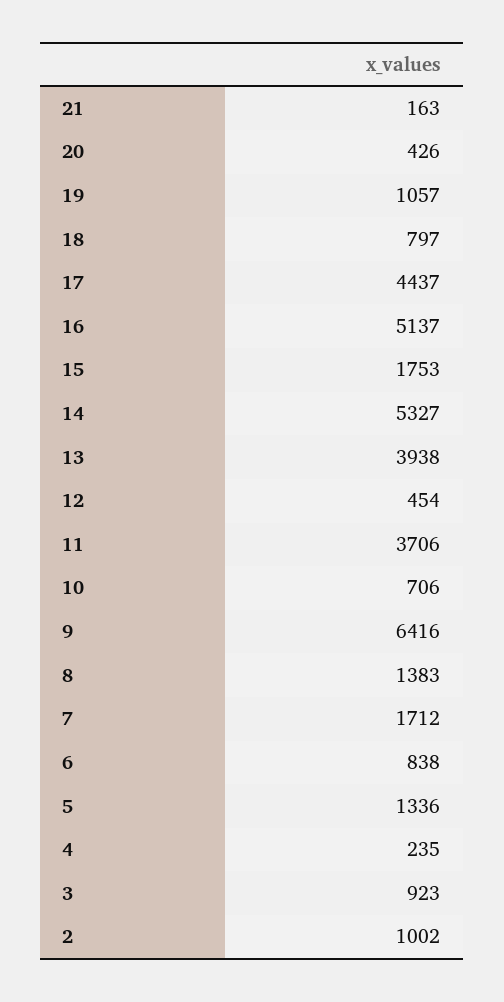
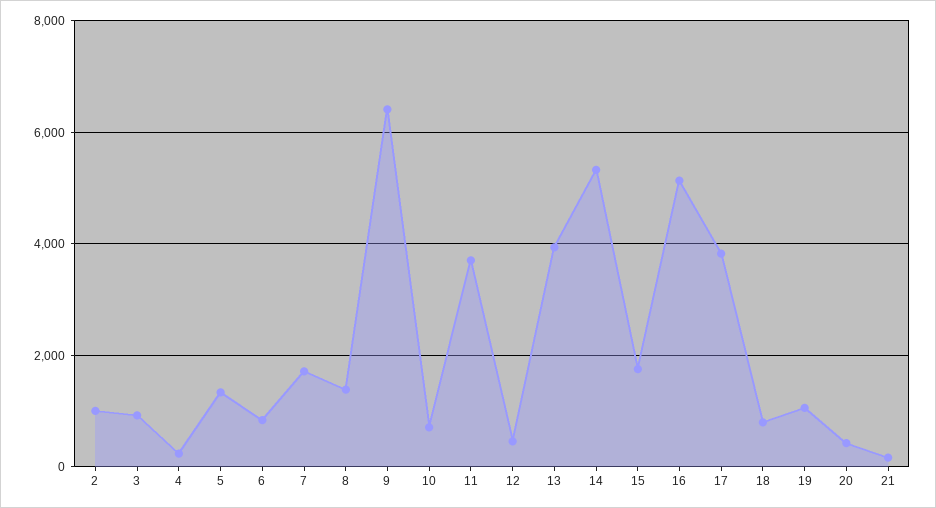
  {
    "21": 163,
    "20": 426,
    "19": 1057,
    "18": 797,
-   "17": 4437,
+   "17": 3800,
    "16": 5137,
    "15": 1753,
    "14": 5327,
    "13": 3938,
    "12": 454,
    "11": 3706,
    "10": 706,
    "9": 6416,
    "8": 1383,
    "7": 1712,
    "6": 838,
    "5": 1336,
    "4": 235,
    "3": 923,
    "2": 1002
  }

